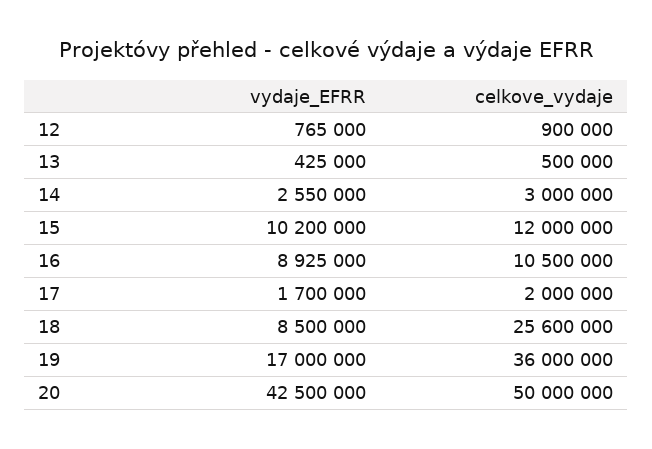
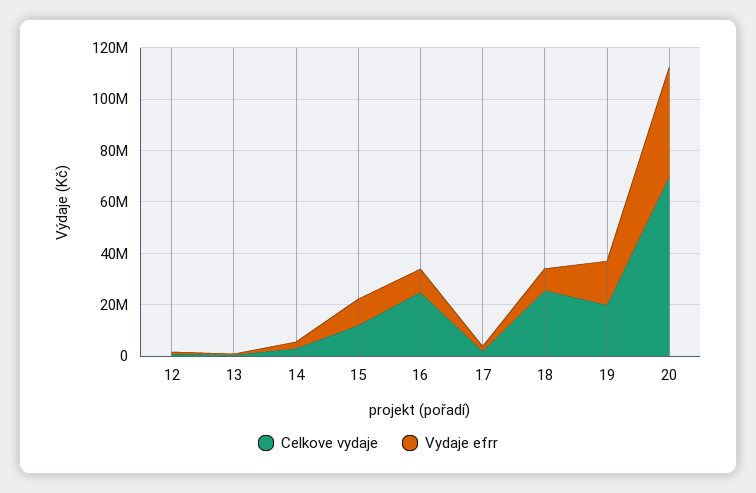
  {
    "vydaje_EFRR": {
      "12": 765000,
      "13": 425000,
      "14": 2550000,
      "15": 10200000,
      "16": 8925000,
      "17": 1700000,
      "18": 8500000,
      "19": 17000000,
      "20": 42500000
    },
    "celkove_vydaje": {
      "12": 900000,
      "13": 500000,
      "14": 3000000,
      "15": 12000000,
-     "16": 10500000,
+     "16": 25000000,
      "17": 2000000,
      "18": 25600000,
-     "19": 36000000,
+     "19": 20000000,
-     "20": 50000000
+     "20": 70000000
    }
  }

